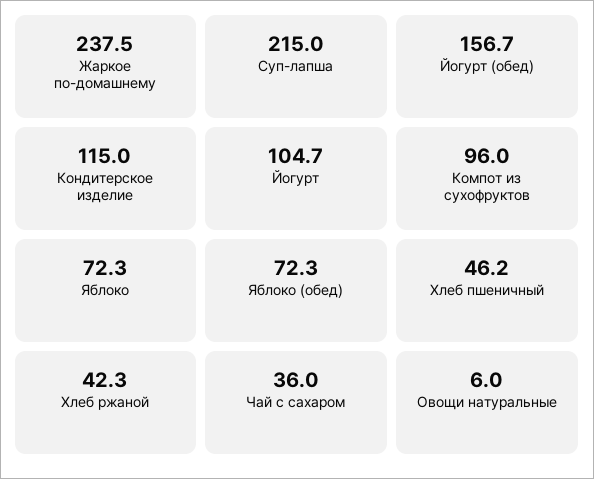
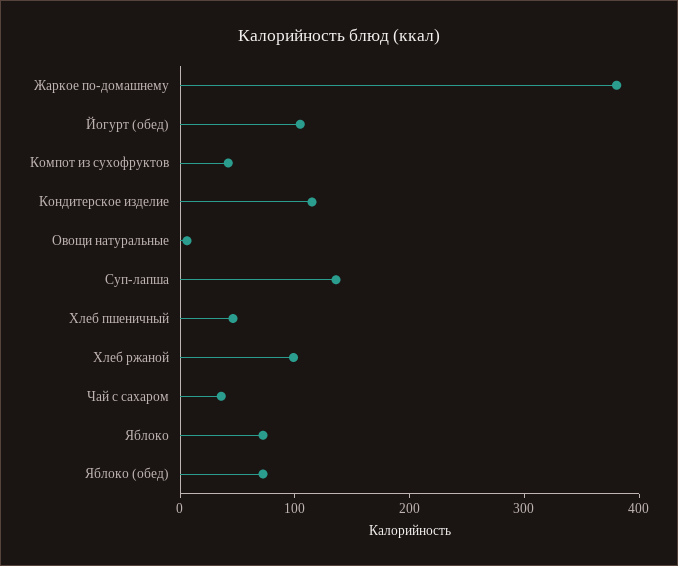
  {
-   "Жаркое по-домашнему": 237.5,
+   "Жаркое по-домашнему": 380,
-   "Суп-лапша": 215,
+   "Суп-лапша": 140,
-   "Йогурт (обед)": 156.7,
+   "Йогурт (обед)": 100,
    "Кондитерское изделие": 115,
-   "Йогурт": 104.7,
-   "Компот из сухофруктов": 96,
+   "Компот из сухофруктов": 40,
    "Яблоко": 72.3,
    "Яблоко (обед)": 72.3,
    "Хлеб пшеничный": 46.2,
-   "Хлеб ржаной": 42.3,
+   "Хлеб ржаной": 100,
    "Чай с сахаром": 36,
    "Овощи натуральные": 6
  }

